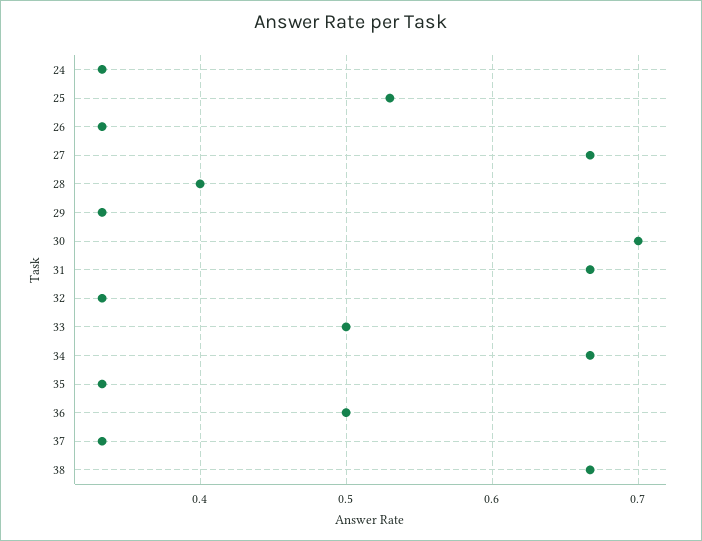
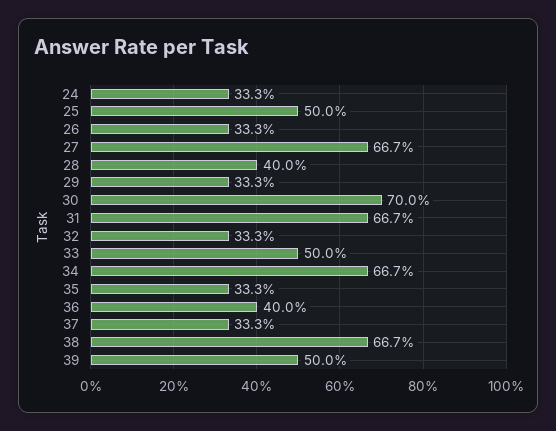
  {
    "24": 0.333,
-   "25": 0.53,
+   "25": 0.5,
    "26": 0.333,
    "27": 0.667,
    "28": 0.4,
    "29": 0.333,
    "30": 0.7,
    "31": 0.667,
    "32": 0.333,
    "33": 0.5,
    "34": 0.667,
    "35": 0.333,
-   "36": 0.5,
+   "36": 0.4,
    "37": 0.333,
-   "38": 0.667
+   "38": 0.667,
+   "39": 0.5
  }

